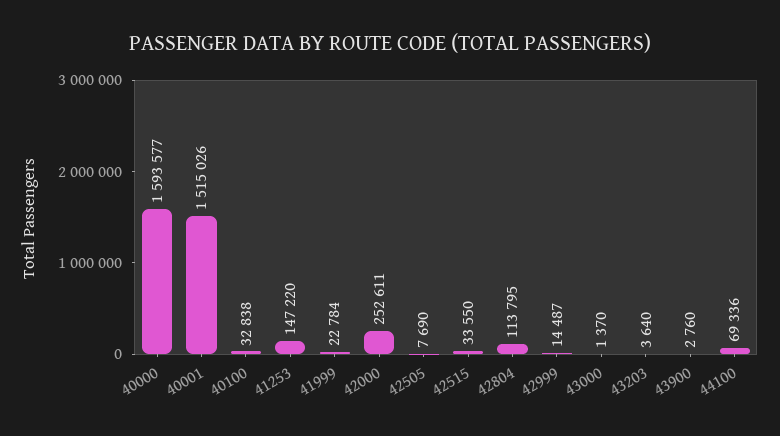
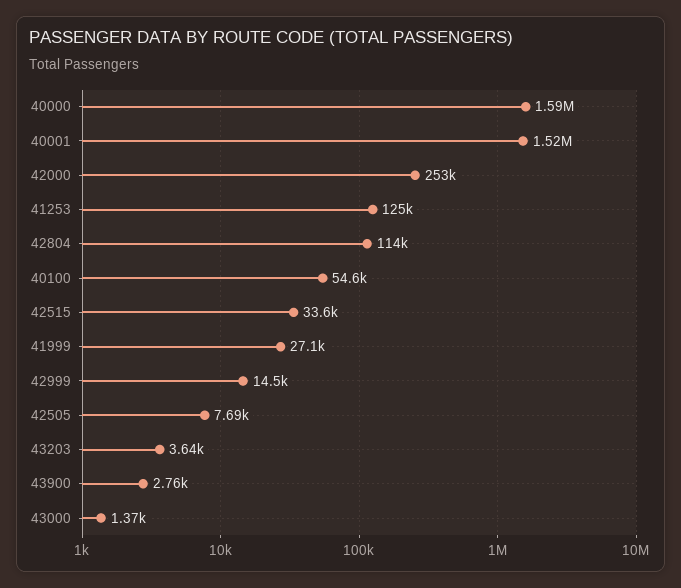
  {
    "40000": 1593577,
    "40001": 1515026,
-   "40100": 32838,
+   "40100": 54600,
-   "41253": 147220,
+   "41253": 125000,
-   "41999": 22784,
+   "41999": 27100,
    "42000": 252611,
    "42505": 7690,
    "42515": 33550,
    "42804": 113795,
    "42999": 14487,
    "43000": 1370,
    "43203": 3640,
-   "43900": 2760,
+   "43900": 2760
-   "44100": 69336
  }

